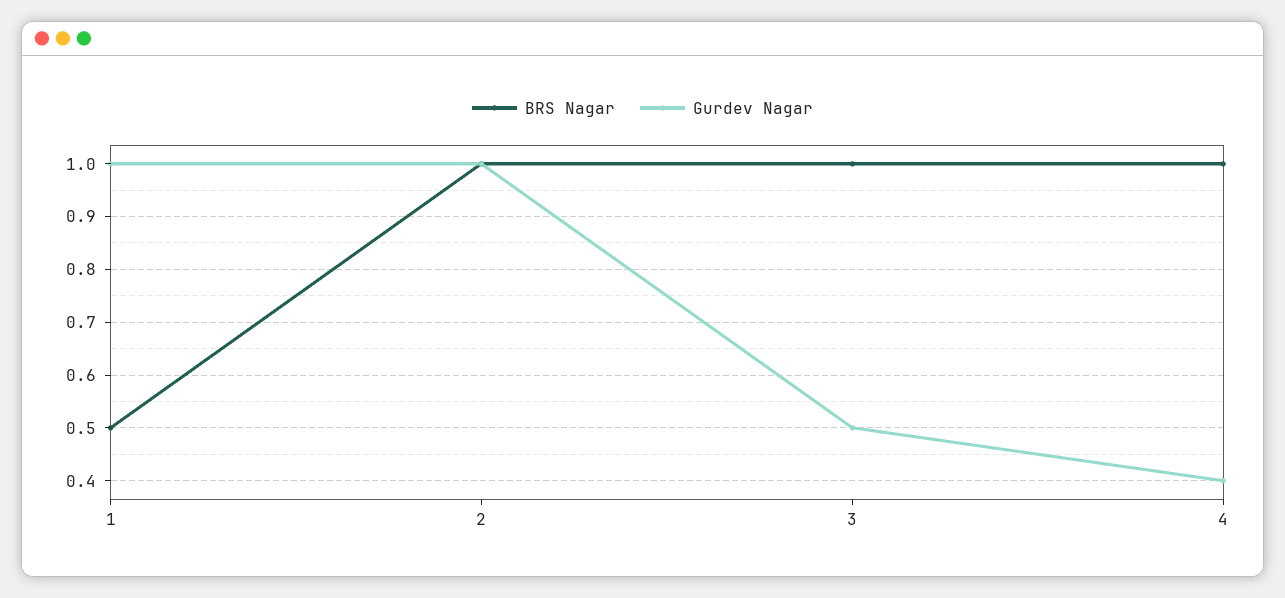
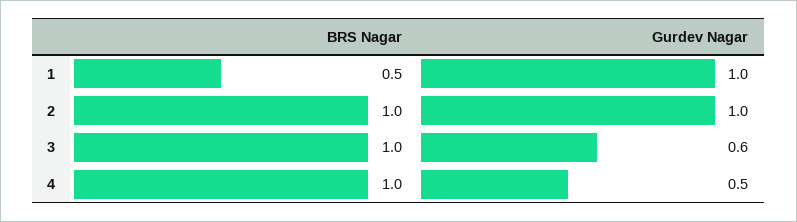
  {
    "BRS Nagar": {
      "1": 0.5,
      "2": 1,
      "3": 1,
      "4": 1
    },
    "Gurdev Nagar": {
      "1": 1,
      "2": 1,
-     "3": 0.5,
+     "3": 0.6,
-     "4": 0.4
+     "4": 0.5
    }
  }

